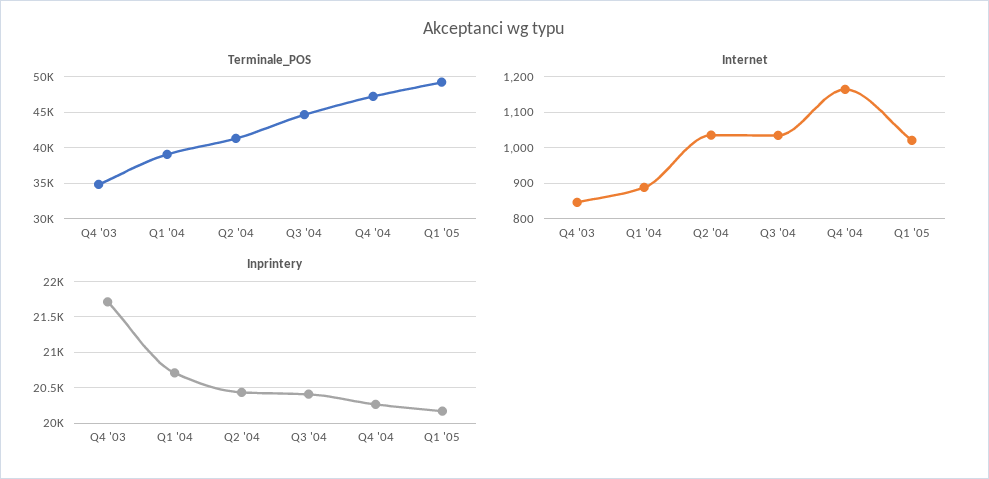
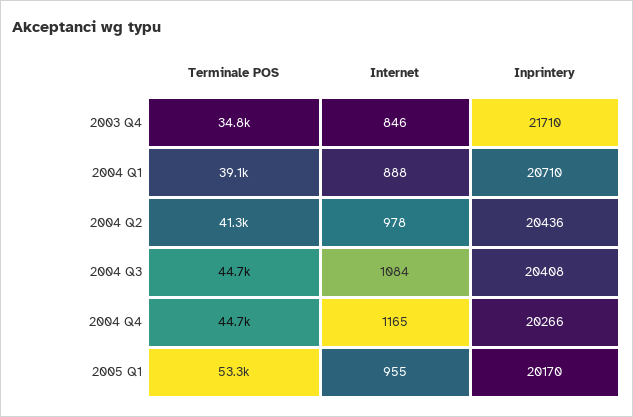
  {
    "Terminale_POS": {
      "Q4 '03": 34800,
      "Q1 '04": 39100,
      "Q2 '04": 41300,
      "Q3 '04": 44700,
-     "Q4 '04": 47000,
+     "Q4 '04": 44700,
-     "Q1 '05": 49000
+     "Q1 '05": 53300
    },
    "Internet": {
      "Q4 '03": 846,
      "Q1 '04": 888,
-     "Q2 '04": 1040,
+     "Q2 '04": 978,
-     "Q3 '04": 1040,
+     "Q3 '04": 1084,
      "Q4 '04": 1165,
-     "Q1 '05": 1020
+     "Q1 '05": 955
    },
    "Inprintery": {
      "Q4 '03": 21710,
      "Q1 '04": 20710,
      "Q2 '04": 20436,
      "Q3 '04": 20408,
      "Q4 '04": 20266,
      "Q1 '05": 20170
    }
  }

